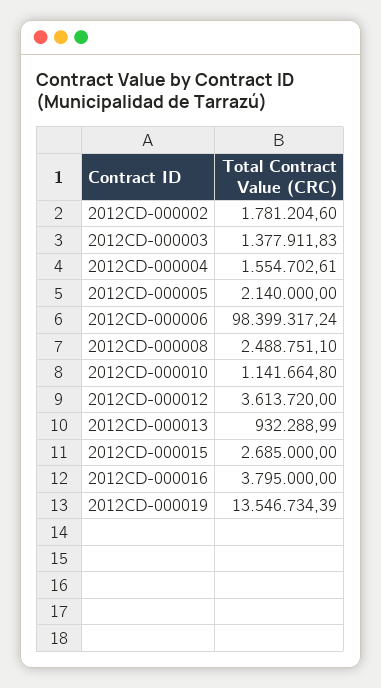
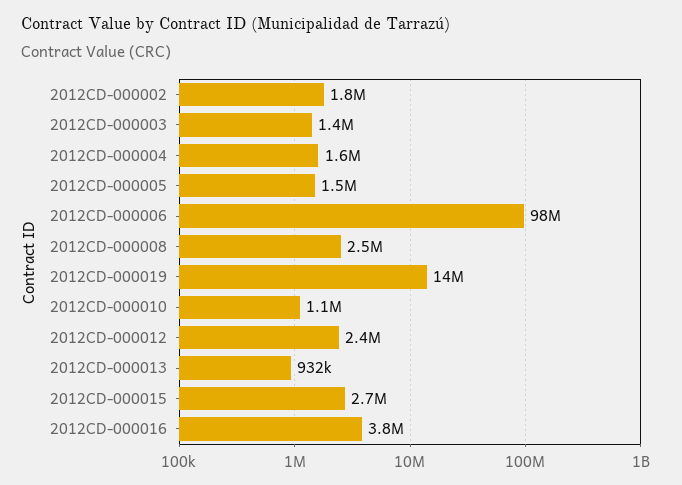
  {
    "2012CD-000002": 1781204.6,
    "2012CD-000003": 1377911.83,
    "2012CD-000004": 1554702.61,
-   "2012CD-000005": 2140000,
+   "2012CD-000005": 1500000,
    "2012CD-000006": 98399317.24,
    "2012CD-000008": 2488751.1,
    "2012CD-000010": 1141664.8,
-   "2012CD-000012": 3613720,
+   "2012CD-000012": 2400000,
    "2012CD-000013": 932288.99,
    "2012CD-000015": 2685000,
    "2012CD-000016": 3795000,
    "2012CD-000019": 13546734.39
  }

